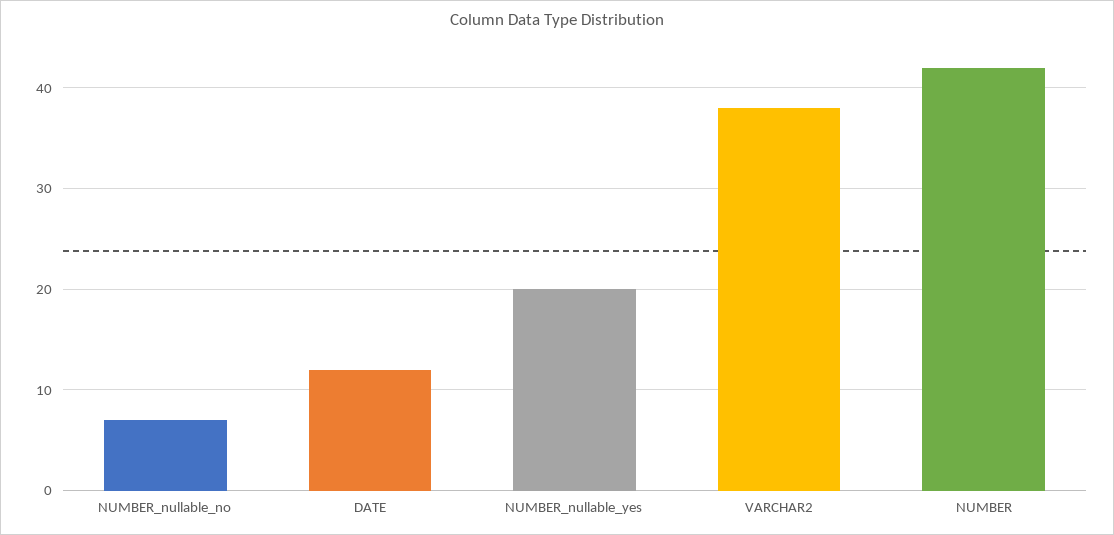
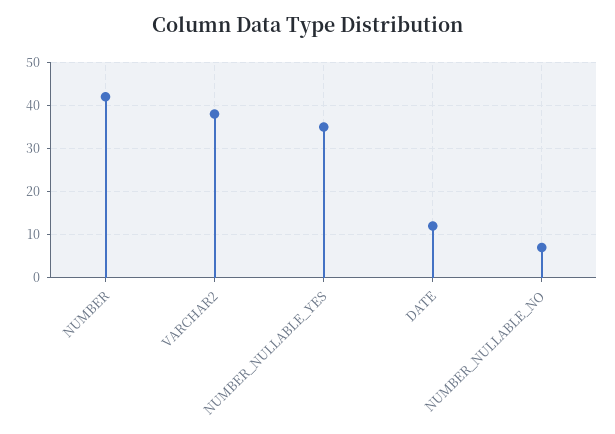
  {
    "NUMBER_nullable_no": 7,
    "DATE": 12,
-   "NUMBER_nullable_yes": 20,
+   "NUMBER_nullable_yes": 35,
    "VARCHAR2": 38,
    "NUMBER": 42
  }

